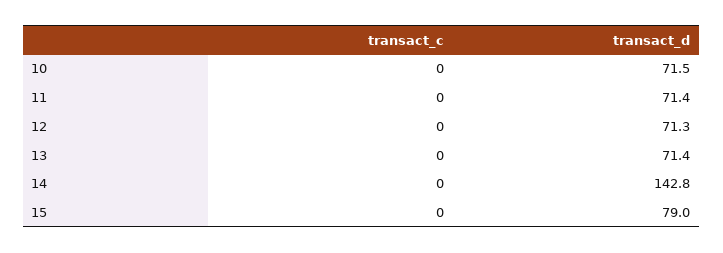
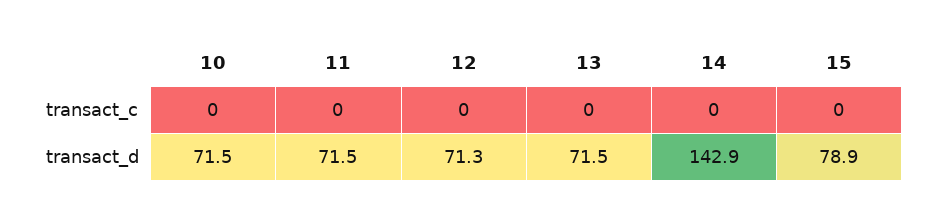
  {
    "transact_c": {
      "10": 0,
      "11": 0,
      "12": 0,
      "13": 0,
      "14": 0,
      "15": 0
    },
    "transact_d": {
      "10": 71.5,
-     "11": 71.4,
+     "11": 71.5,
      "12": 71.3,
-     "13": 71.4,
+     "13": 71.5,
-     "14": 142.8,
+     "14": 142.9,
-     "15": 79
+     "15": 78.9
    }
  }

